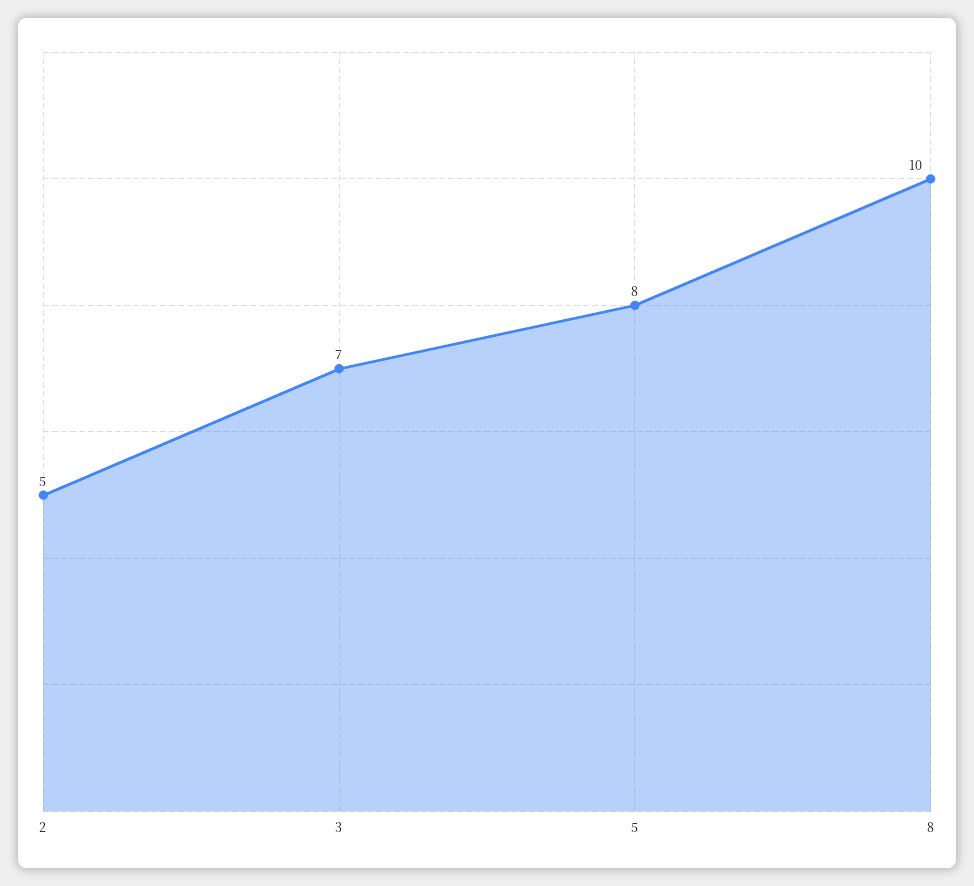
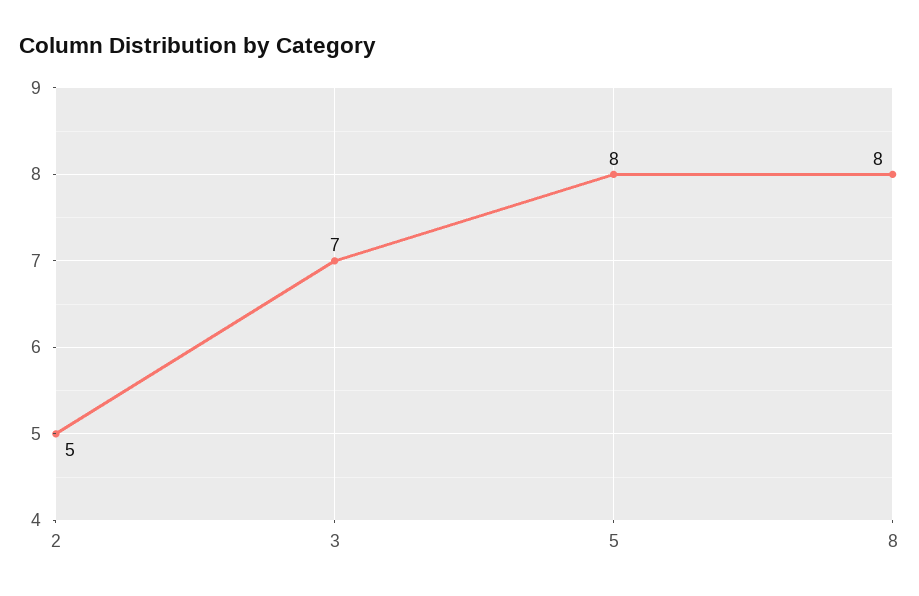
  {
    "2": 5,
    "3": 7,
    "5": 8,
-   "8": 10
+   "8": 8
  }

